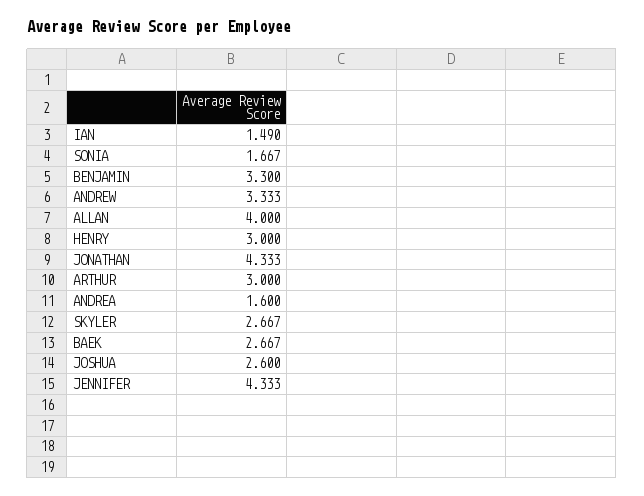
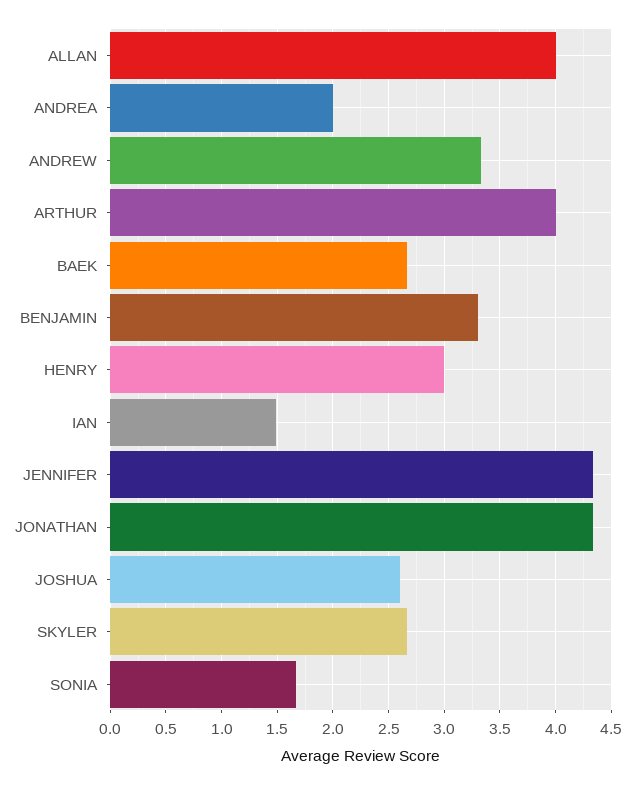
  {
    "IAN": 1.49,
    "SONIA": 1.667,
    "BENJAMIN": 3.3,
    "ANDREW": 3.333,
    "ALLAN": 4,
    "HENRY": 3,
    "JONATHAN": 4.333,
-   "ARTHUR": 3,
+   "ARTHUR": 4,
-   "ANDREA": 1.6,
+   "ANDREA": 2,
    "SKYLER": 2.667,
    "BAEK": 2.667,
    "JOSHUA": 2.6,
    "JENNIFER": 4.333
  }

